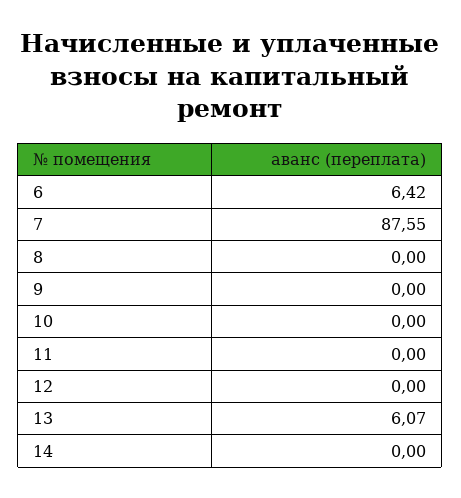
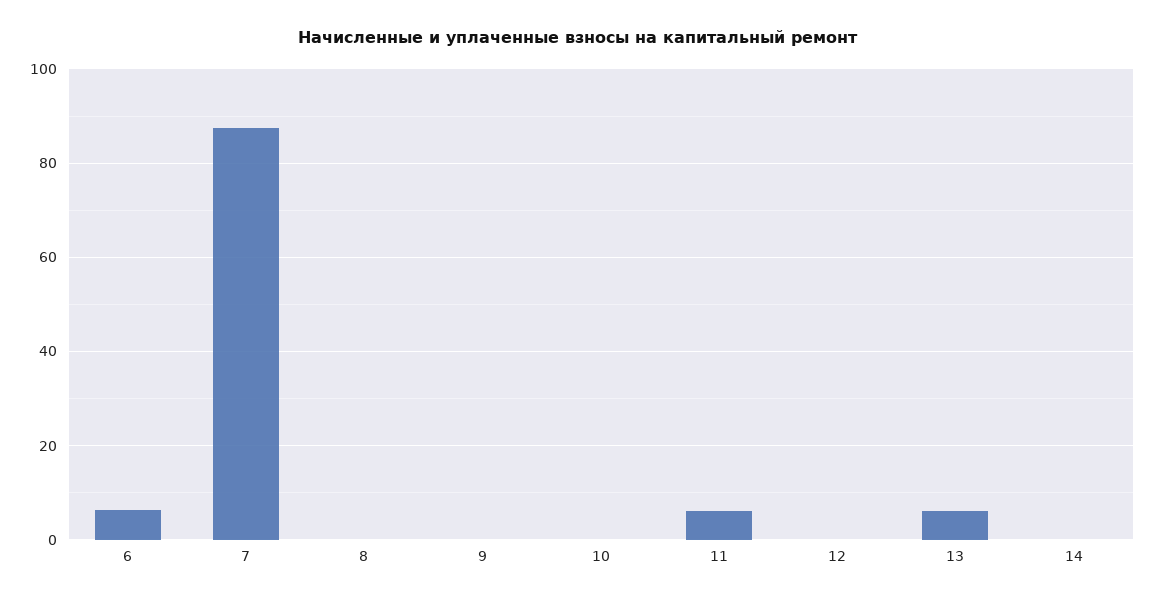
  {
    "6": 6.42,
    "7": 87.55,
    "8": 0,
    "9": 0,
    "10": 0,
-   "11": 0,
+   "11": 6,
    "12": 0,
    "13": 6.07,
    "14": 0
  }

